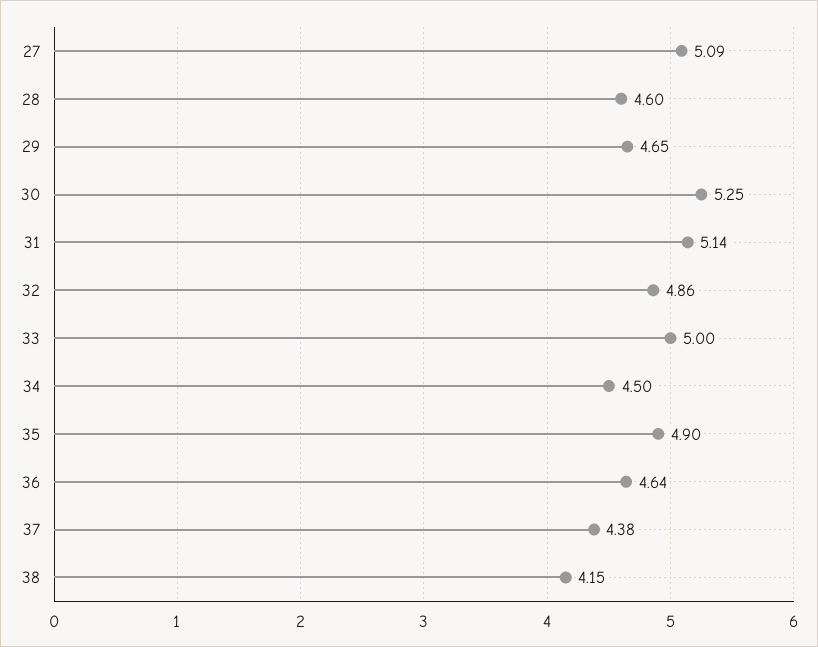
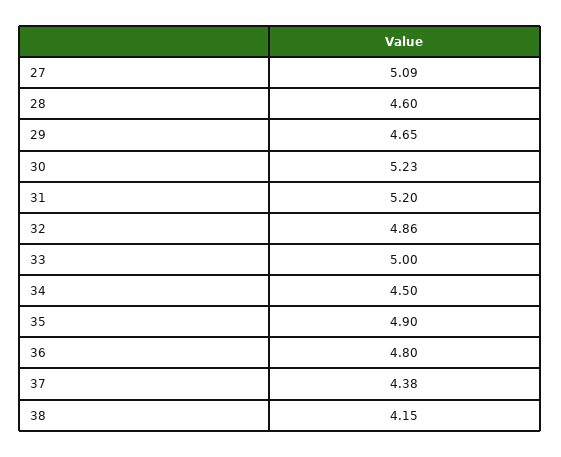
  {
    "27": 5.09,
    "28": 4.6,
    "29": 4.65,
-   "30": 5.25,
+   "30": 5.23,
-   "31": 5.14,
+   "31": 5.2,
    "32": 4.86,
    "33": 5,
    "34": 4.5,
    "35": 4.9,
-   "36": 4.64,
+   "36": 4.8,
    "37": 4.38,
    "38": 4.15
  }

